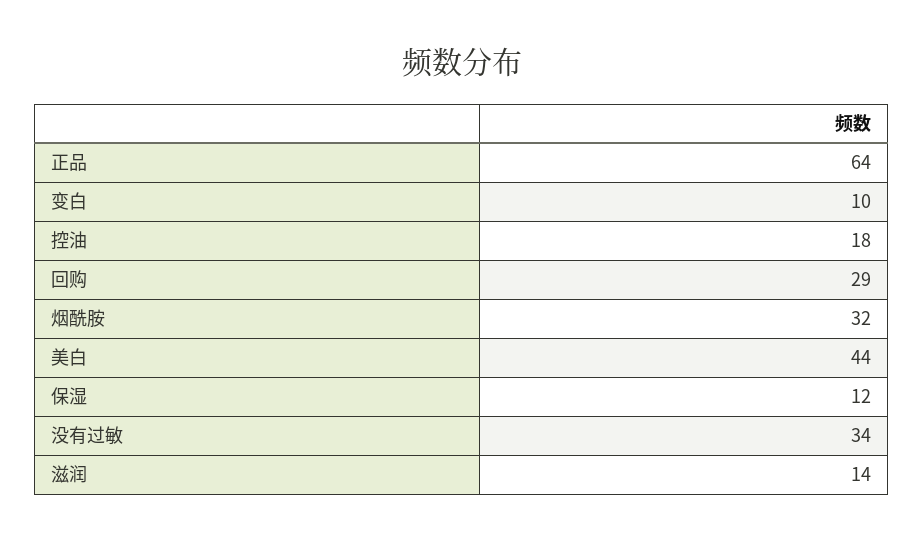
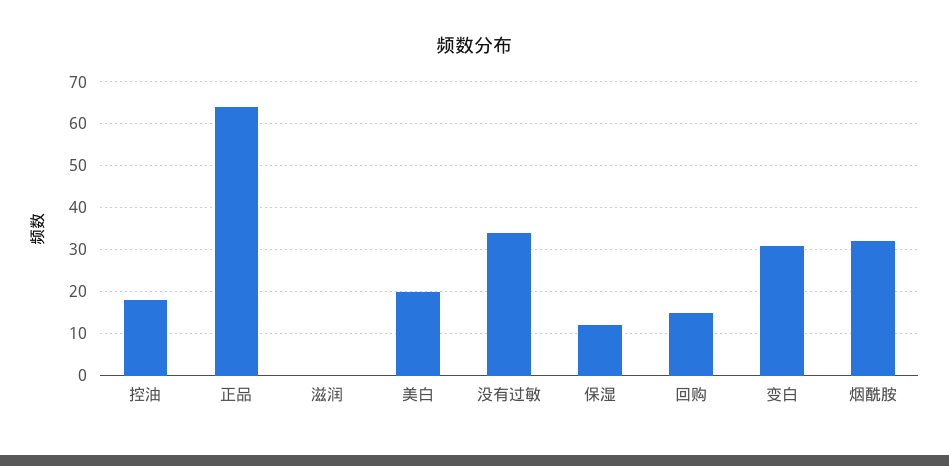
  {
    "正品": 64,
-   "变白": 10,
+   "变白": 30,
    "控油": 18,
-   "回购": 29,
+   "回购": 15,
    "烟酰胺": 32,
-   "美白": 44,
+   "美白": 20,
    "保湿": 12,
    "没有过敏": 34,
-   "滋润": 14
+   "滋润": 0
  }

